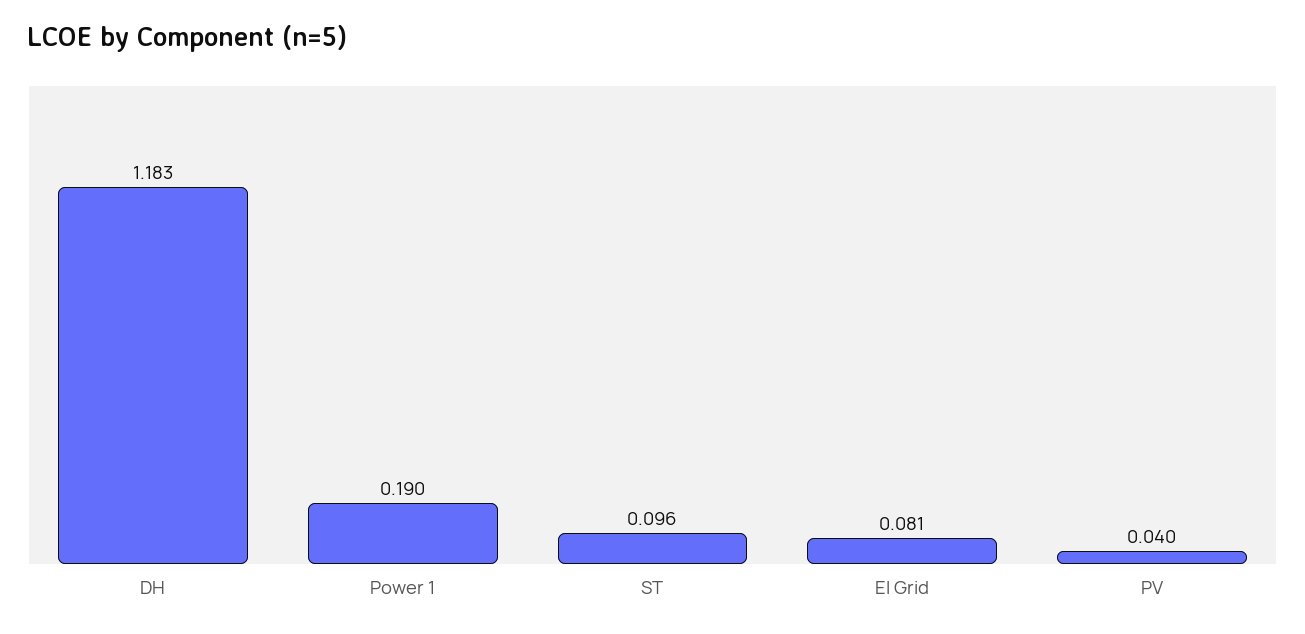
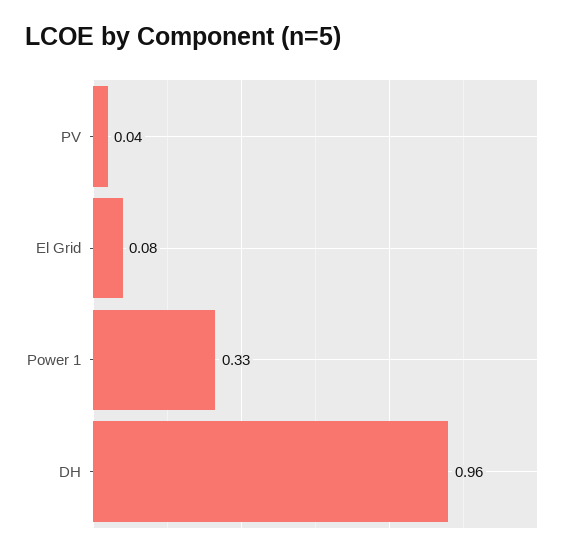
  {
-   "DH": 1.183,
+   "DH": 0.96,
-   "Power 1": 0.19,
+   "Power 1": 0.33,
-   "ST": 0.096,
    "El Grid": 0.081,
    "PV": 0.04
  }

